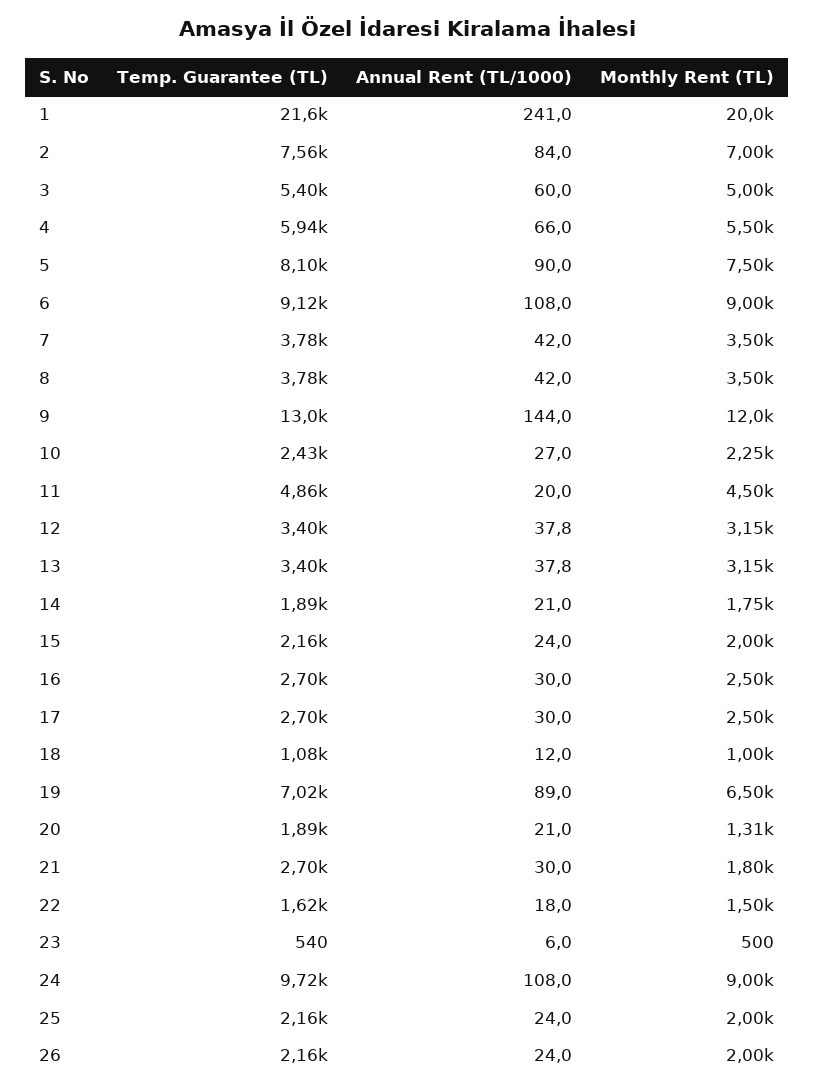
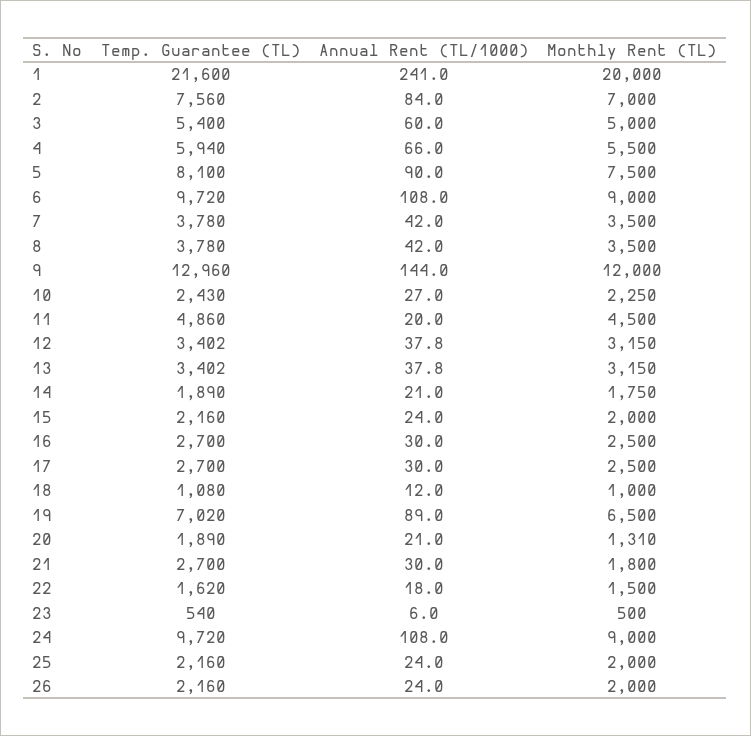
  {
    "Temp. Guarantee (TL)": {
      "1": 21600,
      "2": 7560,
      "3": 5400,
      "4": 5940,
      "5": 8100,
-     "6": 9120,
+     "6": 9720,
      "7": 3780,
      "8": 3780,
      "9": 12960,
      "10": 2430,
      "11": 4860,
      "12": 3402,
      "13": 3402,
      "14": 1890,
      "15": 2160,
      "16": 2700,
      "17": 2700,
      "18": 1080,
      "19": 7020,
      "20": 1890,
      "21": 2700,
      "22": 1620,
      "23": 540,
      "24": 9720,
      "25": 2160,
      "26": 2160
    },
    "Annual Rent (TL/1000)": {
      "1": 241,
      "2": 84,
      "3": 60,
      "4": 66,
      "5": 90,
      "6": 108,
      "7": 42,
      "8": 42,
      "9": 144,
      "10": 27,
      "11": 20,
      "12": 37.8,
      "13": 37.8,
      "14": 21,
      "15": 24,
      "16": 30,
      "17": 30,
      "18": 12,
      "19": 89,
      "20": 21,
      "21": 30,
      "22": 18,
      "23": 6,
      "24": 108,
      "25": 24,
      "26": 24
    },
    "Monthly Rent (TL)": {
      "1": 20000,
      "2": 7000,
      "3": 5000,
      "4": 5500,
      "5": 7500,
      "6": 9000,
      "7": 3500,
      "8": 3500,
      "9": 12000,
      "10": 2250,
      "11": 4500,
      "12": 3150,
      "13": 3150,
      "14": 1750,
      "15": 2000,
      "16": 2500,
      "17": 2500,
      "18": 1000,
      "19": 6500,
      "20": 1310,
      "21": 1800,
      "22": 1500,
      "23": 500,
      "24": 9000,
      "25": 2000,
      "26": 2000
    }
  }

